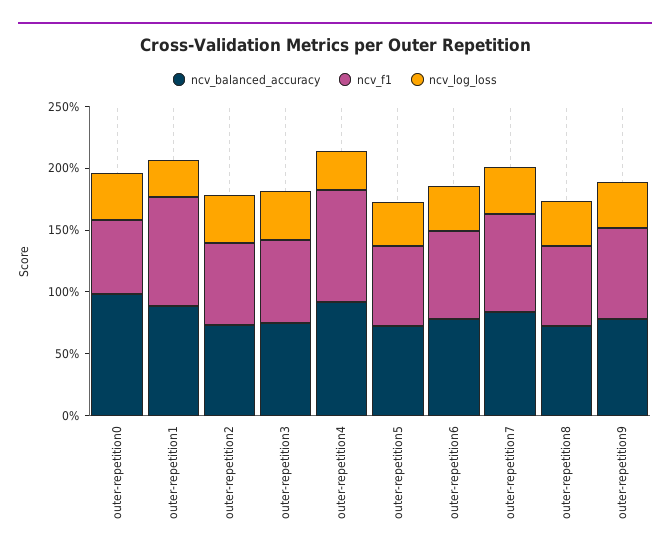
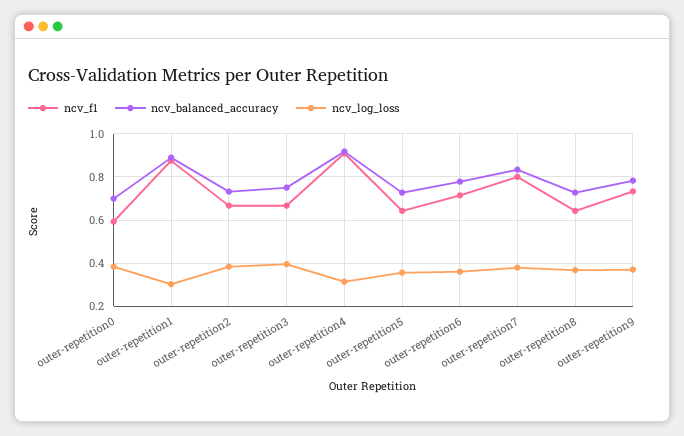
  {
    "ncv_balanced_accuracy": {
-     "outer-repetition0": 1,
+     "outer-repetition0": 0.7,
      "outer-repetition1": 0.9,
      "outer-repetition2": 0.75,
      "outer-repetition3": 0.75,
      "outer-repetition4": 0.9,
      "outer-repetition5": 0.75,
      "outer-repetition6": 0.8,
      "outer-repetition7": 0.85,
      "outer-repetition8": 0.75,
      "outer-repetition9": 0.8
    },
    "ncv_f1": {
      "outer-repetition0": 0.6,
      "outer-repetition1": 0.9,
      "outer-repetition2": 0.65,
      "outer-repetition3": 0.65,
      "outer-repetition4": 0.9,
      "outer-repetition5": 0.65,
      "outer-repetition6": 0.7,
      "outer-repetition7": 0.8,
      "outer-repetition8": 0.65,
      "outer-repetition9": 0.75
    },
    "ncv_log_loss": {
      "outer-repetition0": 0.4,
      "outer-repetition1": 0.3,
      "outer-repetition2": 0.4,
      "outer-repetition3": 0.4,
      "outer-repetition4": 0.3,
      "outer-repetition5": 0.35,
      "outer-repetition6": 0.35,
      "outer-repetition7": 0.4,
      "outer-repetition8": 0.35,
      "outer-repetition9": 0.35
    }
  }

